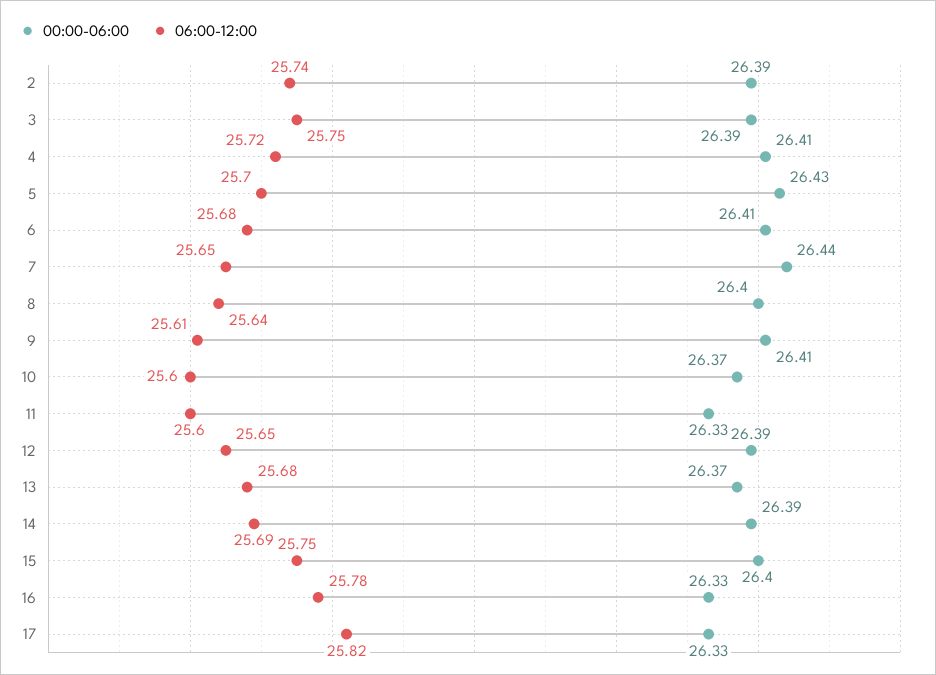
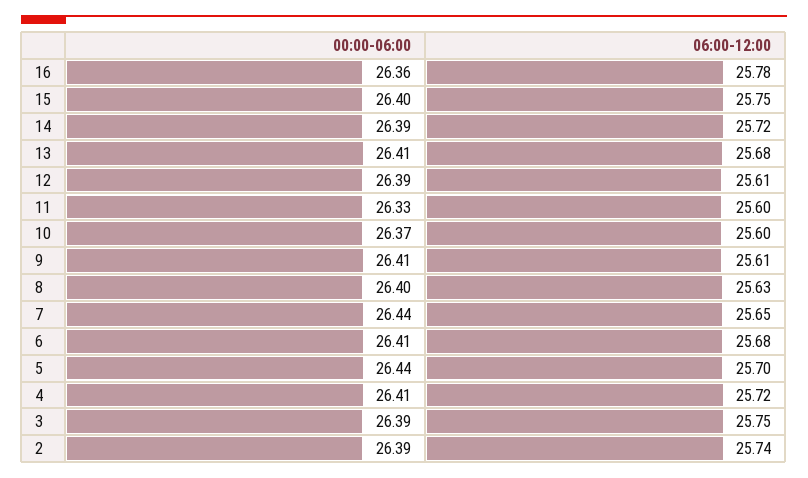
  {
    "00:00-06:00": {
      "2": 26.39,
      "3": 26.39,
      "4": 26.41,
-     "5": 26.43,
+     "5": 26.44,
      "6": 26.41,
      "7": 26.44,
      "8": 26.4,
      "9": 26.41,
      "10": 26.37,
      "11": 26.33,
      "12": 26.39,
-     "13": 26.37,
+     "13": 26.41,
      "14": 26.39,
      "15": 26.4,
-     "16": 26.33,
+     "16": 26.36
-     "17": 26.33
    },
    "06:00-12:00": {
      "2": 25.74,
      "3": 25.75,
      "4": 25.72,
      "5": 25.7,
      "6": 25.68,
      "7": 25.65,
-     "8": 25.64,
+     "8": 25.63,
      "9": 25.61,
      "10": 25.6,
      "11": 25.6,
-     "12": 25.65,
+     "12": 25.61,
      "13": 25.68,
-     "14": 25.69,
+     "14": 25.72,
      "15": 25.75,
-     "16": 25.78,
+     "16": 25.78
-     "17": 25.82
    }
  }

